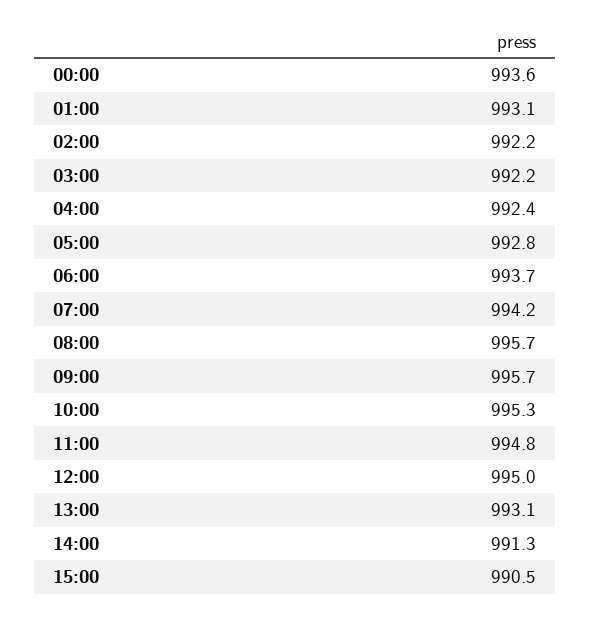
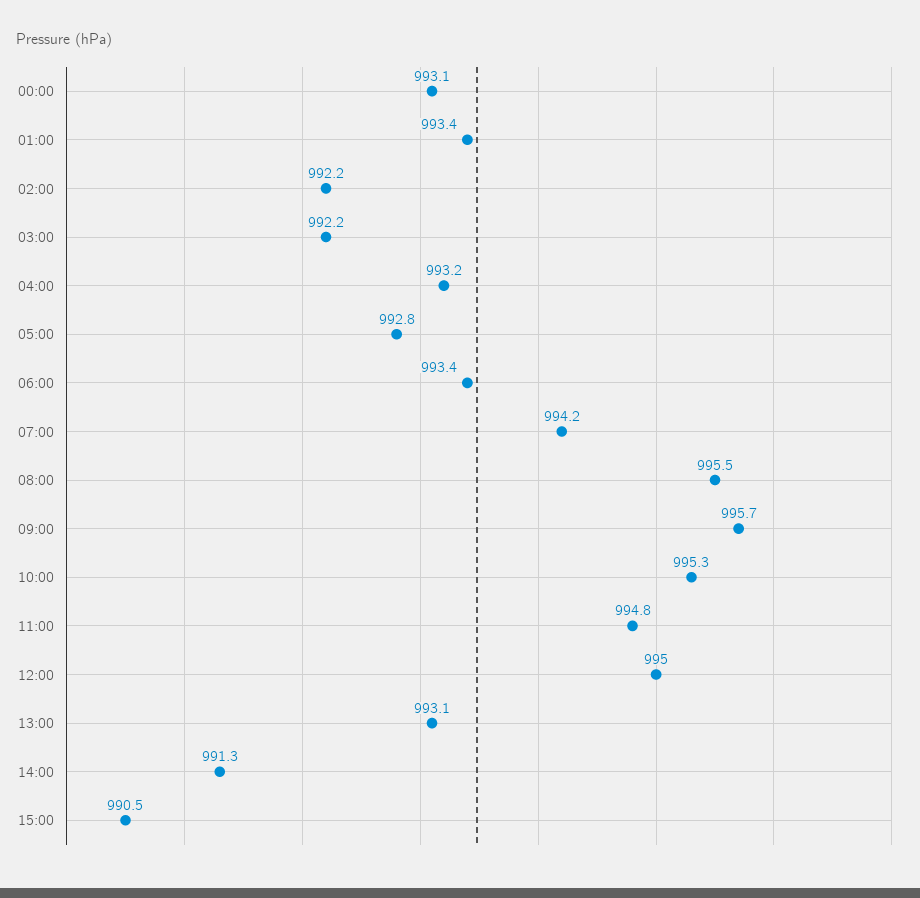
  {
-   "00:00": 993.6,
+   "00:00": 993.1,
-   "01:00": 993.1,
+   "01:00": 993.4,
    "02:00": 992.2,
    "03:00": 992.2,
-   "04:00": 992.4,
+   "04:00": 993.2,
    "05:00": 992.8,
-   "06:00": 993.7,
+   "06:00": 993.4,
    "07:00": 994.2,
-   "08:00": 995.7,
+   "08:00": 995.5,
    "09:00": 995.7,
    "10:00": 995.3,
    "11:00": 994.8,
    "12:00": 995,
    "13:00": 993.1,
    "14:00": 991.3,
    "15:00": 990.5
  }

